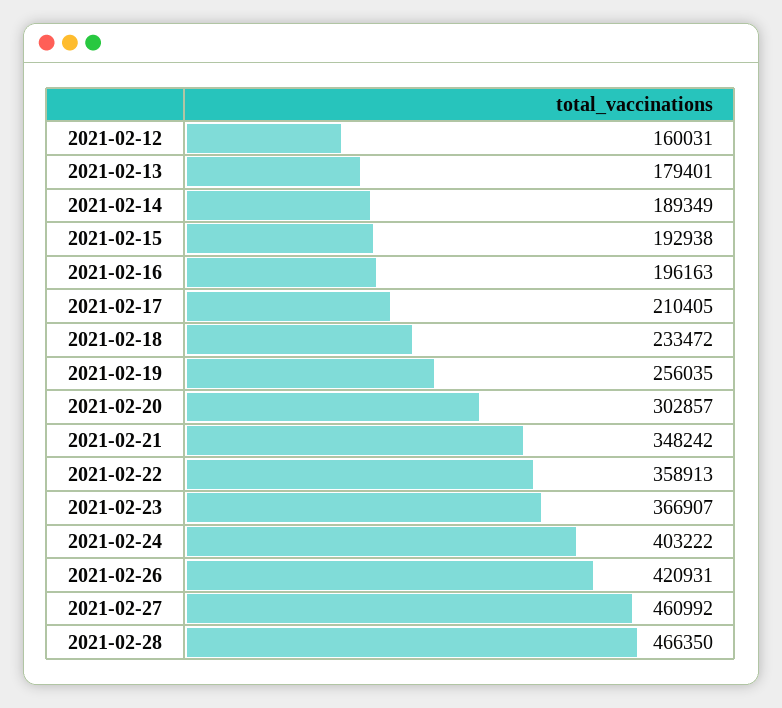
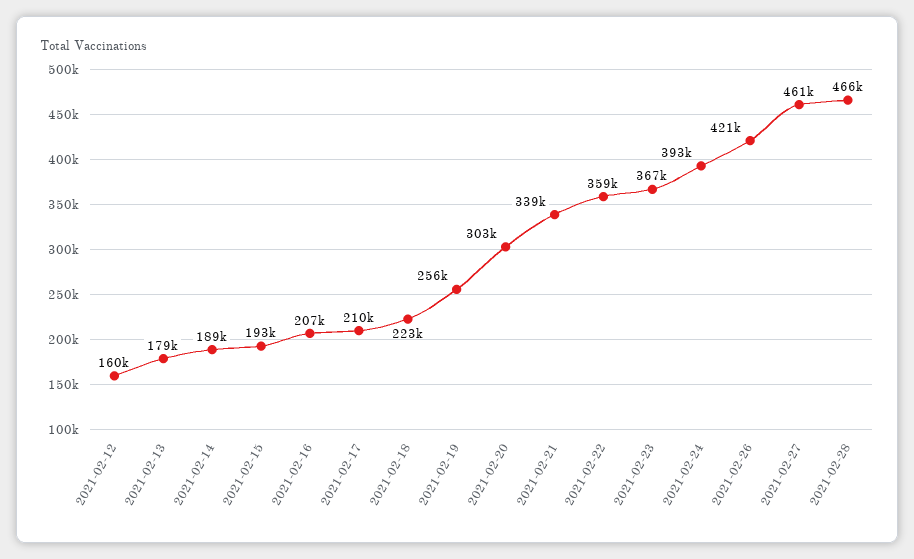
  {
    "2021-02-12": 160031,
    "2021-02-13": 179401,
    "2021-02-14": 189349,
    "2021-02-15": 192938,
-   "2021-02-16": 196163,
+   "2021-02-16": 207000,
    "2021-02-17": 210405,
-   "2021-02-18": 233472,
+   "2021-02-18": 223000,
    "2021-02-19": 256035,
    "2021-02-20": 302857,
-   "2021-02-21": 348242,
+   "2021-02-21": 339000,
    "2021-02-22": 358913,
    "2021-02-23": 366907,
-   "2021-02-24": 403222,
+   "2021-02-24": 393000,
    "2021-02-26": 420931,
    "2021-02-27": 460992,
    "2021-02-28": 466350
  }

